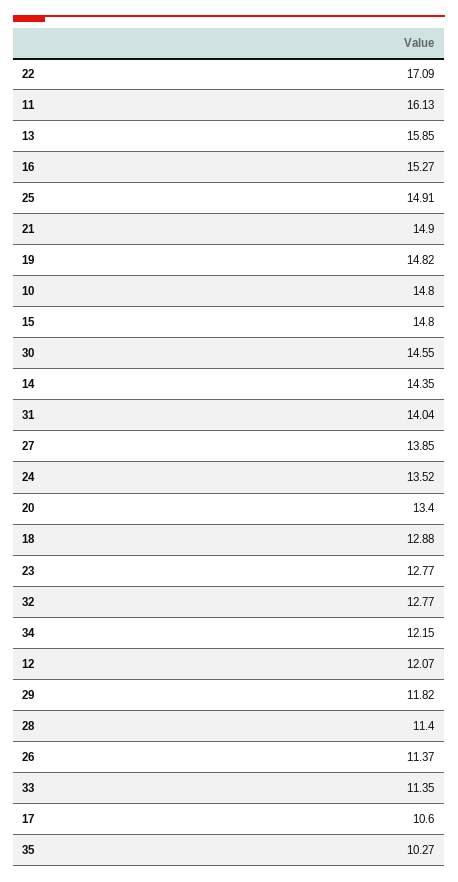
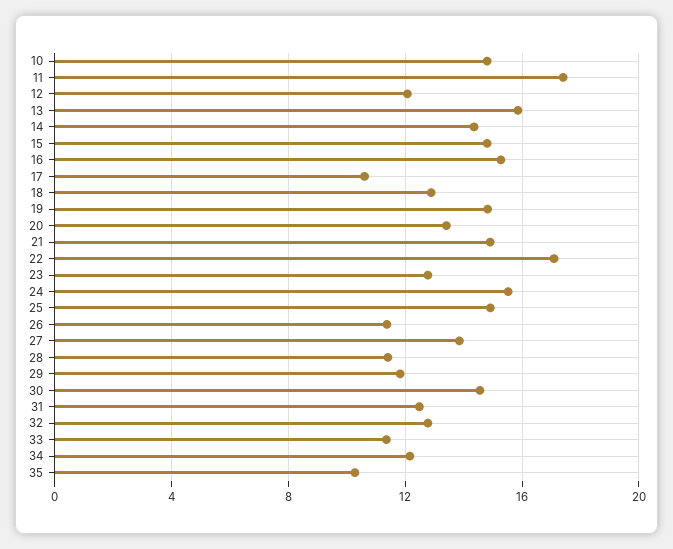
  {
    "22": 17.09,
-   "11": 16.13,
+   "11": 17.5,
    "13": 15.85,
    "16": 15.27,
    "25": 14.91,
    "21": 14.9,
    "19": 14.82,
    "10": 14.8,
    "15": 14.8,
    "30": 14.55,
    "14": 14.35,
-   "31": 14.04,
+   "31": 12.5,
    "27": 13.85,
-   "24": 13.52,
+   "24": 15.5,
    "20": 13.4,
    "18": 12.88,
    "23": 12.77,
    "32": 12.77,
    "34": 12.15,
    "12": 12.07,
    "29": 11.82,
    "28": 11.4,
    "26": 11.37,
    "33": 11.35,
    "17": 10.6,
    "35": 10.27
  }

